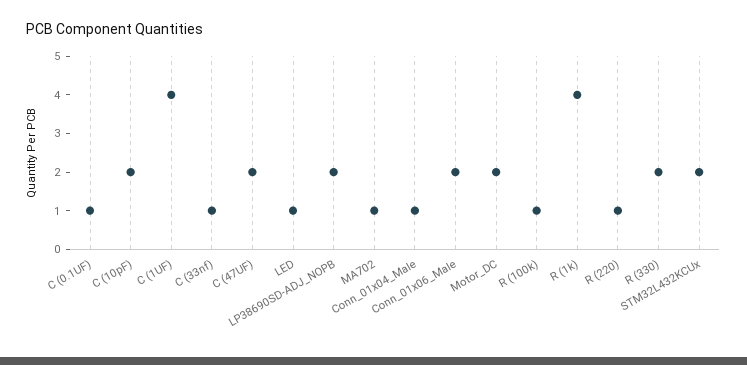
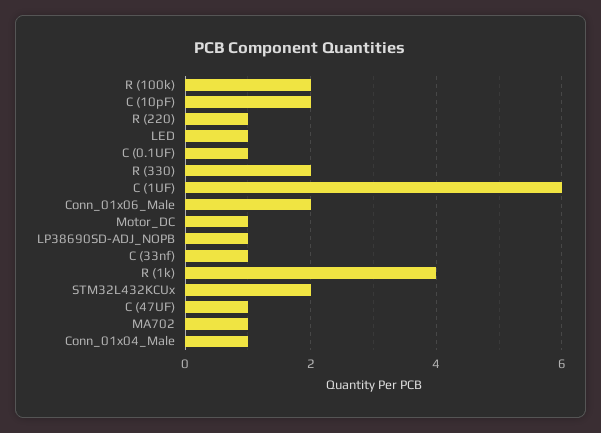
  {
    "C (0.1UF)": 1,
    "C (10pF)": 2,
-   "C (1UF)": 4,
+   "C (1UF)": 6,
    "C (33nf)": 1,
-   "C (47UF)": 2,
+   "C (47UF)": 1,
    "LED": 1,
-   "LP38690SD-ADJ_NOPB": 2,
+   "LP38690SD-ADJ_NOPB": 1,
    "MA702": 1,
    "Conn_01x04_Male": 1,
    "Conn_01x06_Male": 2,
-   "Motor_DC": 2,
+   "Motor_DC": 1,
-   "R (100k)": 1,
+   "R (100k)": 2,
    "R (1k)": 4,
    "R (220)": 1,
    "R (330)": 2,
    "STM32L432KCUx": 2
  }

